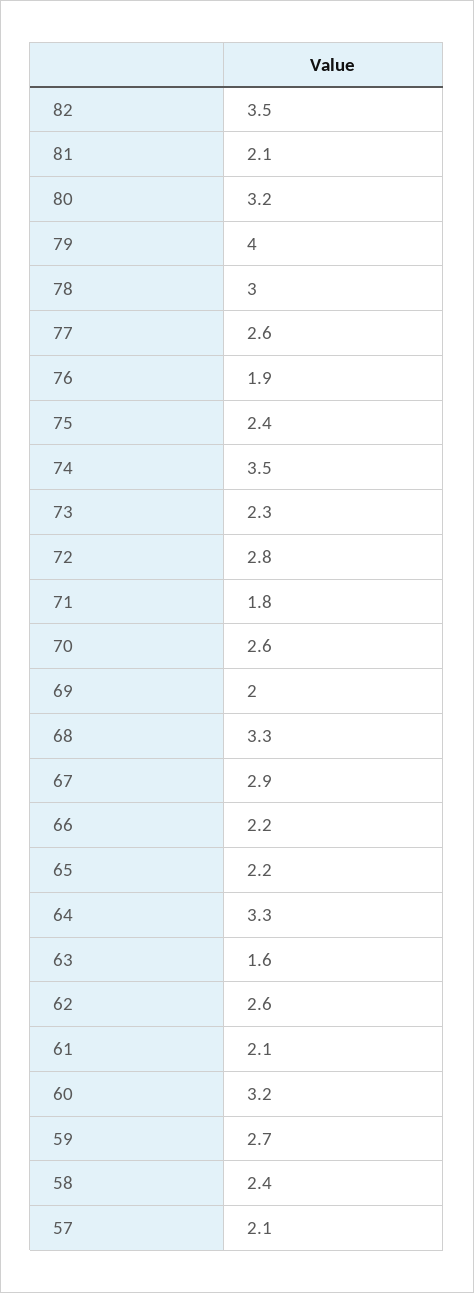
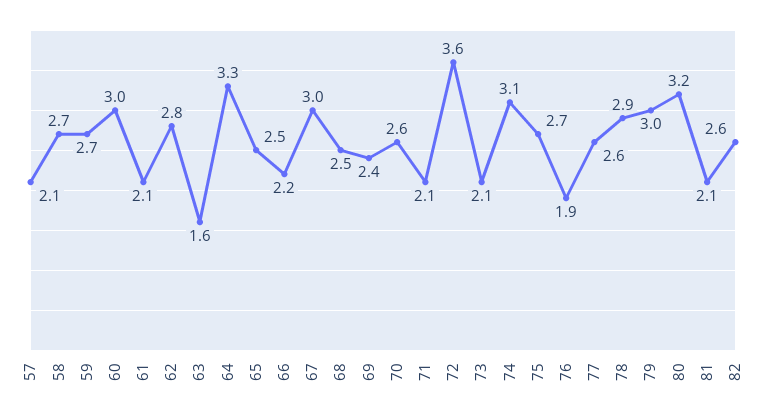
  {
-   "82": 3.5,
+   "82": 2.6,
    "81": 2.1,
    "80": 3.2,
-   "79": 4,
+   "79": 3,
-   "78": 3,
+   "78": 2.9,
    "77": 2.6,
    "76": 1.9,
-   "75": 2.4,
+   "75": 2.7,
-   "74": 3.5,
+   "74": 3.1,
-   "73": 2.3,
+   "73": 2.1,
-   "72": 2.8,
+   "72": 3.6,
-   "71": 1.8,
+   "71": 2.1,
    "70": 2.6,
-   "69": 2,
+   "69": 2.4,
-   "68": 3.3,
+   "68": 2.5,
-   "67": 2.9,
+   "67": 3,
    "66": 2.2,
-   "65": 2.2,
+   "65": 2.5,
    "64": 3.3,
    "63": 1.6,
-   "62": 2.6,
+   "62": 2.8,
    "61": 2.1,
-   "60": 3.2,
+   "60": 3,
    "59": 2.7,
-   "58": 2.4,
+   "58": 2.7,
    "57": 2.1
  }

